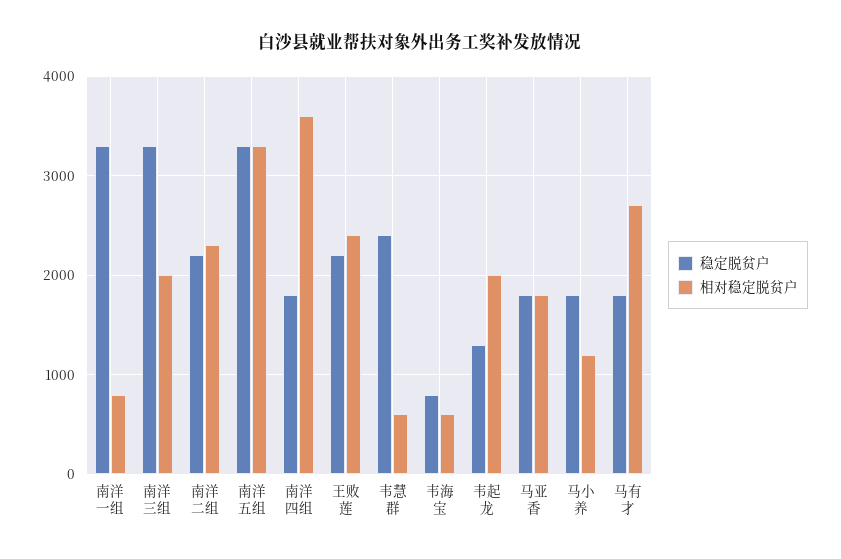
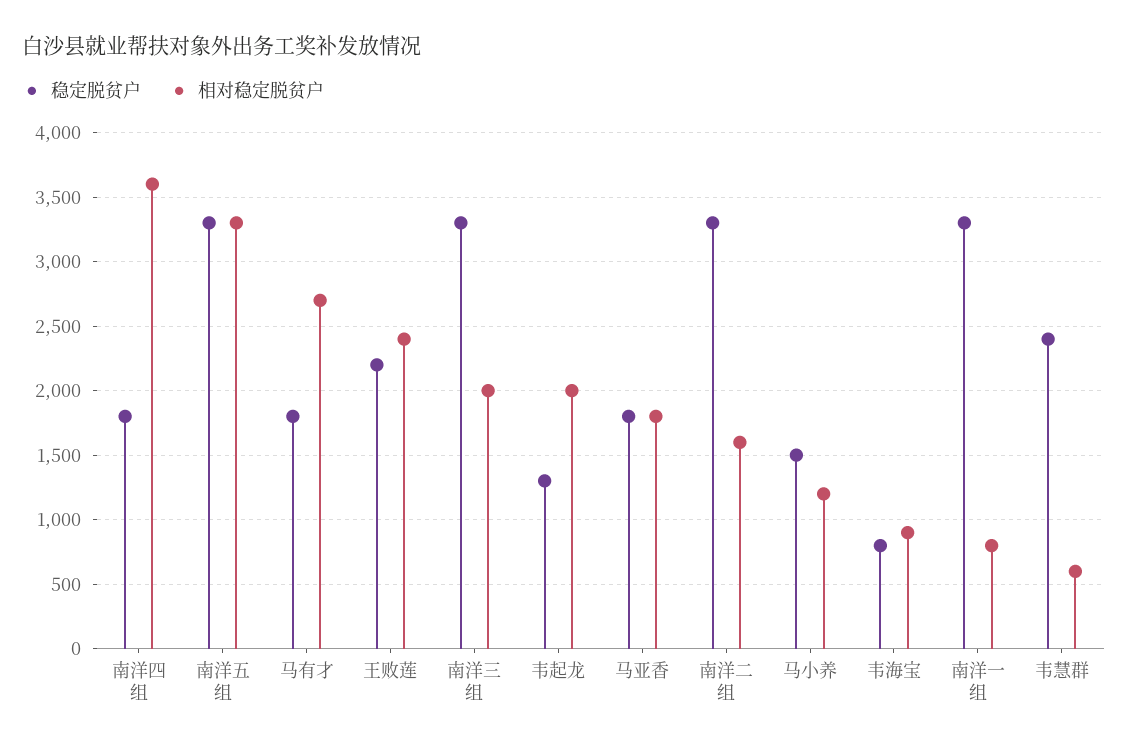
  {
    "稳定脱贫户": {
      "南洋一组": 3300,
      "南洋三组": 3300,
-     "南洋二组": 2200,
+     "南洋二组": 3300,
      "南洋五组": 3300,
      "南洋四组": 1800,
      "王败莲": 2200,
      "韦慧群": 2400,
      "韦海宝": 800,
      "韦起龙": 1300,
      "马亚香": 1800,
-     "马小养": 1800,
+     "马小养": 1500,
      "马有才": 1800
    },
    "相对稳定脱贫户": {
      "南洋一组": 800,
      "南洋三组": 2000,
-     "南洋二组": 2300,
+     "南洋二组": 1600,
      "南洋五组": 3300,
      "南洋四组": 3600,
      "王败莲": 2400,
      "韦慧群": 600,
-     "韦海宝": 600,
+     "韦海宝": 900,
      "韦起龙": 2000,
      "马亚香": 1800,
      "马小养": 1200,
      "马有才": 2700
    }
  }

